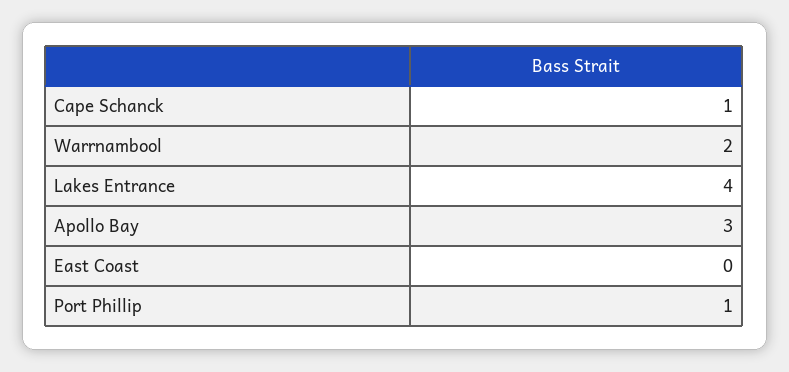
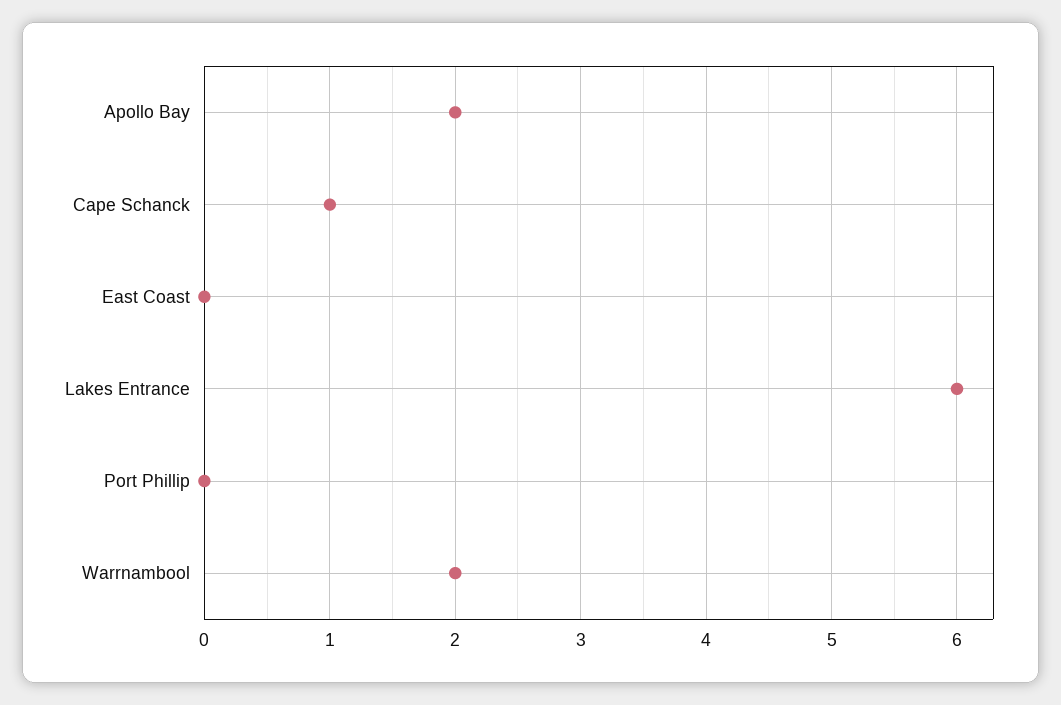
  {
    "Cape Schanck": 1,
    "Warrnambool": 2,
-   "Lakes Entrance": 4,
+   "Lakes Entrance": 6,
-   "Apollo Bay": 3,
+   "Apollo Bay": 2,
    "East Coast": 0,
-   "Port Phillip": 1
+   "Port Phillip": 0
  }

